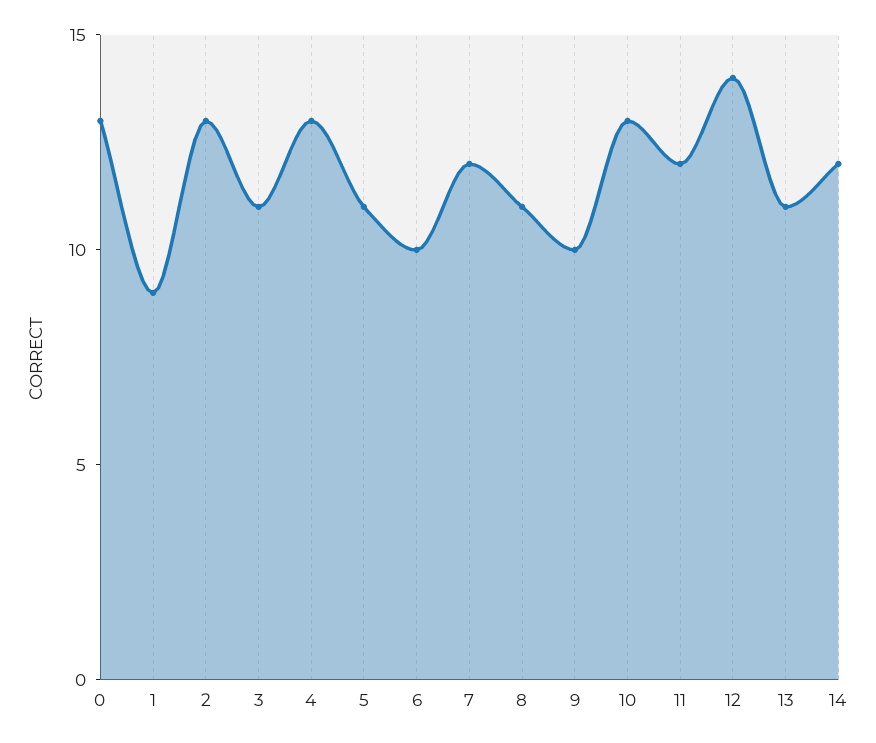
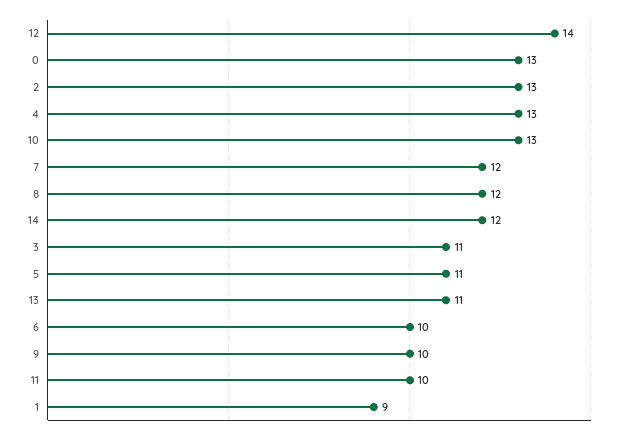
  {
    "0": 13,
    "1": 9,
    "2": 13,
    "3": 11,
    "4": 13,
    "5": 11,
    "6": 10,
    "7": 12,
-   "8": 11,
+   "8": 12,
    "9": 10,
    "10": 13,
-   "11": 12,
+   "11": 10,
    "12": 14,
    "13": 11,
    "14": 12
  }

